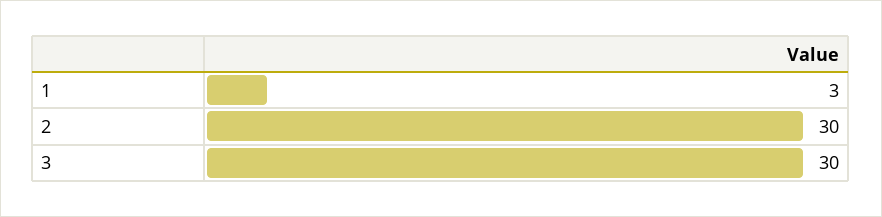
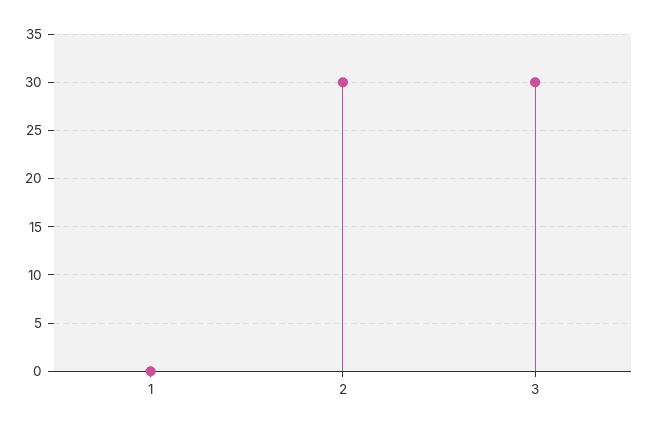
  {
-   "1": 3,
+   "1": 0,
    "2": 30,
    "3": 30
  }

